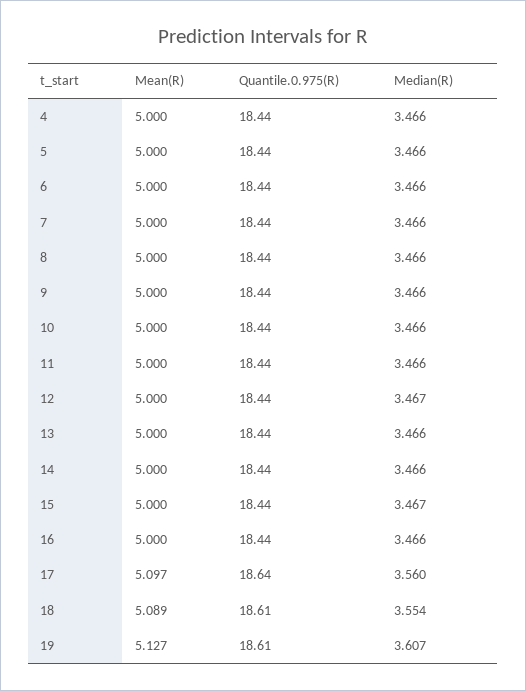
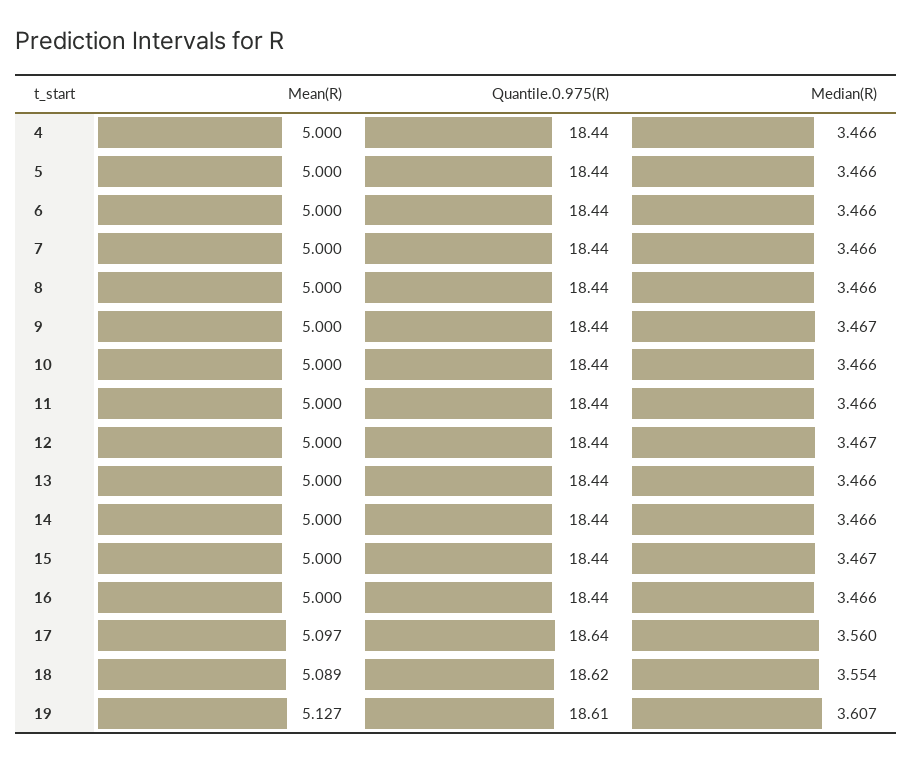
  {
    "Mean(R)": {
      "4": 5,
      "5": 5,
      "6": 5,
      "7": 5,
      "8": 5,
      "9": 5,
      "10": 5,
      "11": 5,
      "12": 5,
      "13": 5,
      "14": 5,
      "15": 5,
      "16": 5,
      "17": 5.097,
      "18": 5.089,
      "19": 5.127
    },
    "Quantile.0.975(R)": {
      "4": 18.44,
      "5": 18.44,
      "6": 18.44,
      "7": 18.44,
      "8": 18.44,
      "9": 18.44,
      "10": 18.44,
      "11": 18.44,
      "12": 18.44,
      "13": 18.44,
      "14": 18.44,
      "15": 18.44,
      "16": 18.44,
      "17": 18.64,
-     "18": 18.61,
+     "18": 18.62,
      "19": 18.61
    },
    "Median(R)": {
      "4": 3.466,
      "5": 3.466,
      "6": 3.466,
      "7": 3.466,
      "8": 3.466,
-     "9": 3.466,
+     "9": 3.467,
      "10": 3.466,
      "11": 3.466,
      "12": 3.467,
      "13": 3.466,
      "14": 3.466,
      "15": 3.467,
      "16": 3.466,
      "17": 3.56,
      "18": 3.554,
      "19": 3.607
    }
  }

